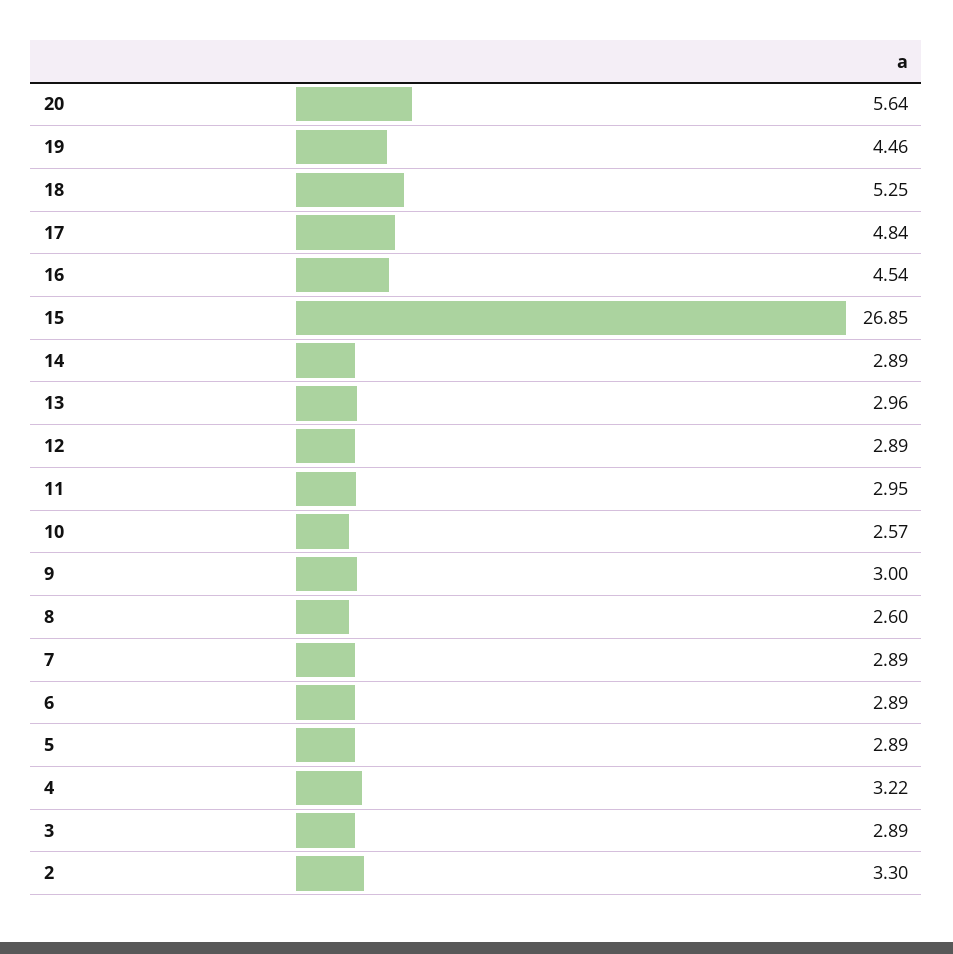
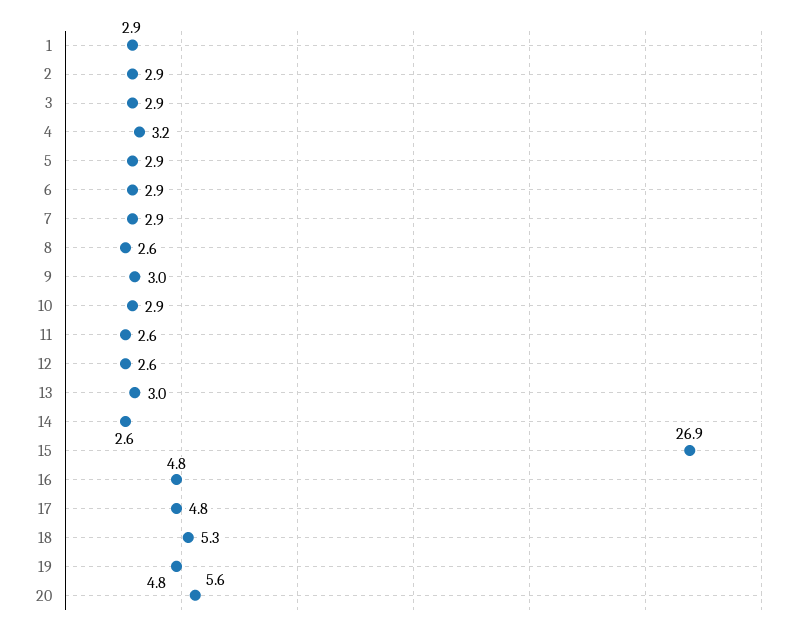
  {
    "20": 5.64,
-   "19": 4.46,
+   "19": 4.8,
    "18": 5.25,
    "17": 4.84,
-   "16": 4.54,
+   "16": 4.8,
    "15": 26.85,
-   "14": 2.89,
+   "14": 2.6,
    "13": 2.96,
-   "12": 2.89,
+   "12": 2.6,
-   "11": 2.95,
+   "11": 2.6,
-   "10": 2.57,
+   "10": 2.9,
    "9": 3,
    "8": 2.6,
    "7": 2.89,
    "6": 2.89,
    "5": 2.89,
    "4": 3.22,
    "3": 2.89,
-   "2": 3.3
+   "2": 2.9,
+   "1": 2.9
  }

